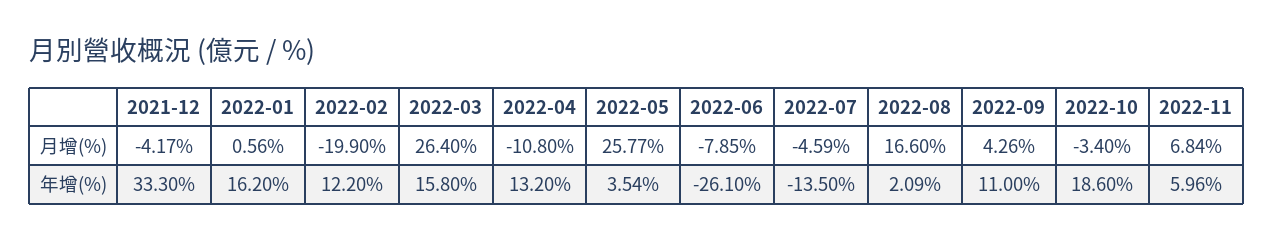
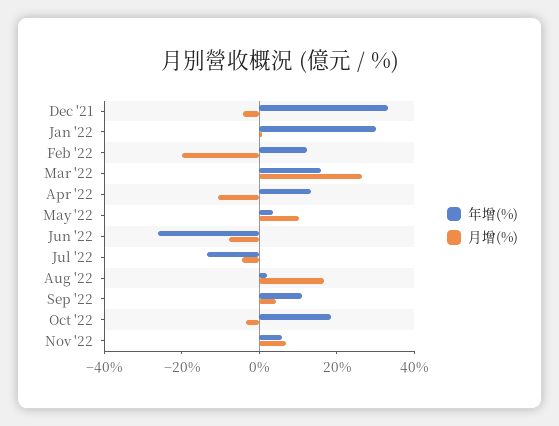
  {
    "月增(%)": {
      "2021-12": -4.17,
      "2022-01": 0.56,
      "2022-02": -19.9,
      "2022-03": 26.4,
      "2022-04": -10.8,
-     "2022-05": 25.77,
+     "2022-05": 10,
      "2022-06": -7.85,
      "2022-07": -4.59,
      "2022-08": 16.6,
      "2022-09": 4.26,
      "2022-10": -3.4,
      "2022-11": 6.84
    },
    "年增(%)": {
      "2021-12": 33.3,
-     "2022-01": 16.2,
+     "2022-01": 30,
      "2022-02": 12.2,
      "2022-03": 15.8,
      "2022-04": 13.2,
      "2022-05": 3.54,
      "2022-06": -26.1,
      "2022-07": -13.5,
      "2022-08": 2.09,
      "2022-09": 11,
      "2022-10": 18.6,
      "2022-11": 5.96
    }
  }

